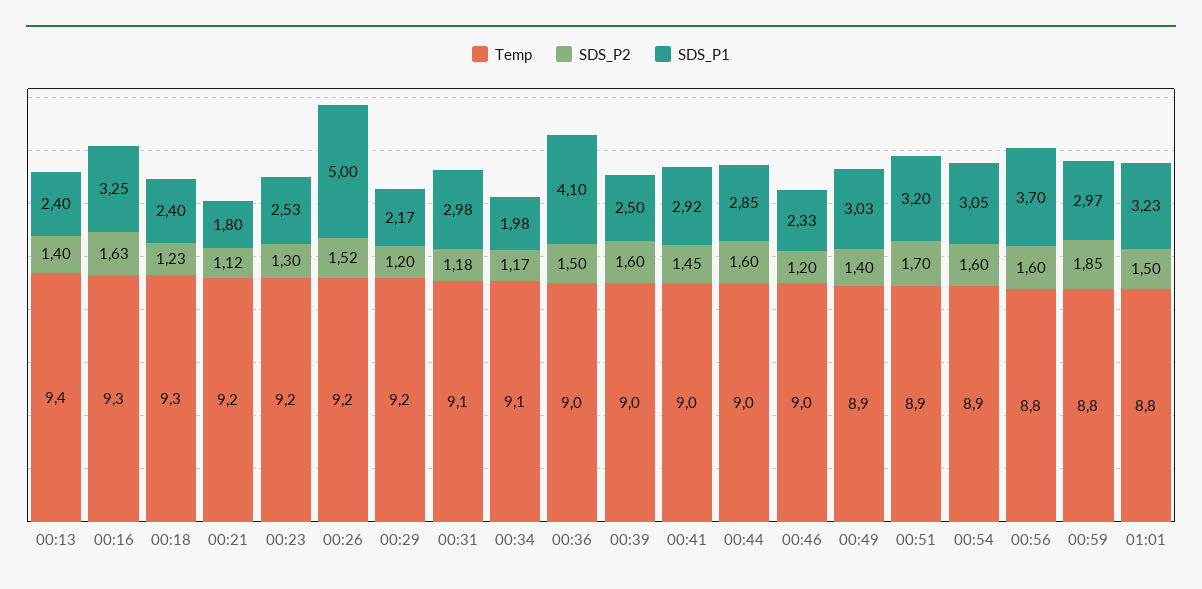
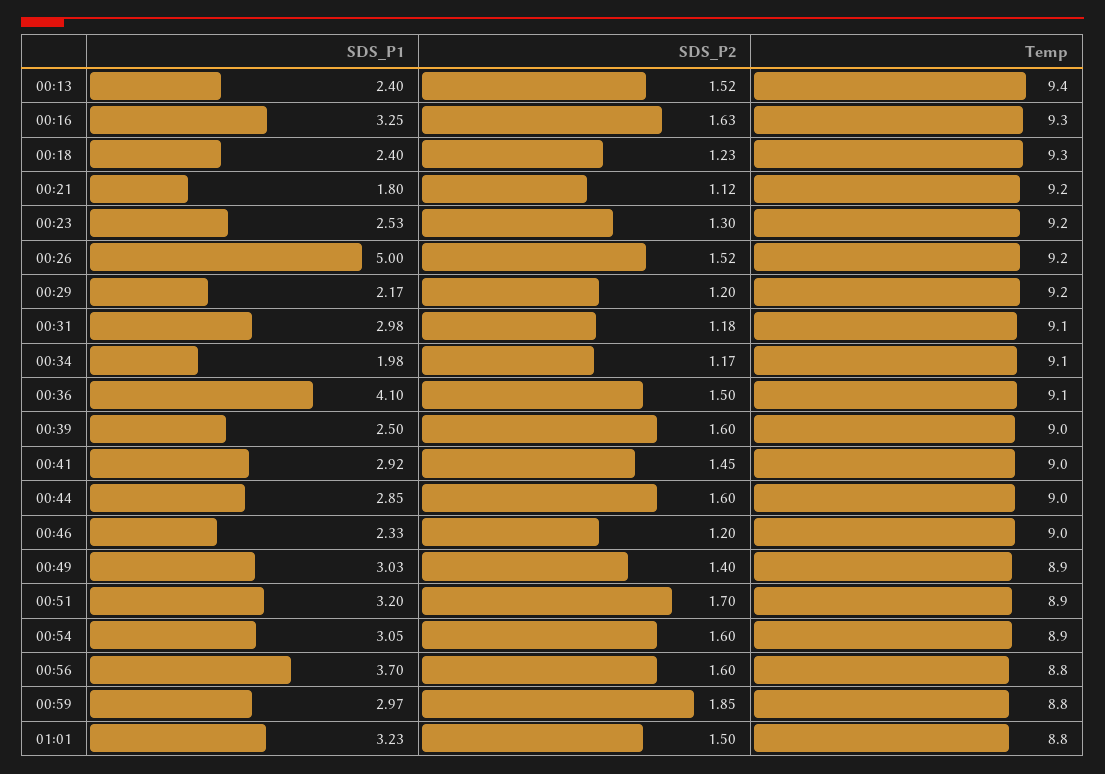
  {
    "Temp": {
      "00:13": 9.4,
      "00:16": 9.3,
      "00:18": 9.3,
      "00:21": 9.2,
      "00:23": 9.2,
      "00:26": 9.2,
      "00:29": 9.2,
      "00:31": 9.1,
      "00:34": 9.1,
-     "00:36": 9,
+     "00:36": 9.1,
      "00:39": 9,
      "00:41": 9,
      "00:44": 9,
      "00:46": 9,
      "00:49": 8.9,
      "00:51": 8.9,
      "00:54": 8.9,
      "00:56": 8.8,
      "00:59": 8.8,
      "01:01": 8.8
    },
    "SDS_P2": {
-     "00:13": 1.4,
+     "00:13": 1.52,
      "00:16": 1.63,
      "00:18": 1.23,
      "00:21": 1.12,
      "00:23": 1.3,
      "00:26": 1.52,
      "00:29": 1.2,
      "00:31": 1.18,
      "00:34": 1.17,
      "00:36": 1.5,
      "00:39": 1.6,
      "00:41": 1.45,
      "00:44": 1.6,
      "00:46": 1.2,
      "00:49": 1.4,
      "00:51": 1.7,
      "00:54": 1.6,
      "00:56": 1.6,
      "00:59": 1.85,
      "01:01": 1.5
    },
    "SDS_P1": {
      "00:13": 2.4,
      "00:16": 3.25,
      "00:18": 2.4,
      "00:21": 1.8,
      "00:23": 2.53,
      "00:26": 5,
      "00:29": 2.17,
      "00:31": 2.98,
      "00:34": 1.98,
      "00:36": 4.1,
      "00:39": 2.5,
      "00:41": 2.92,
      "00:44": 2.85,
      "00:46": 2.33,
      "00:49": 3.03,
      "00:51": 3.2,
      "00:54": 3.05,
      "00:56": 3.7,
      "00:59": 2.97,
      "01:01": 3.23
    }
  }

